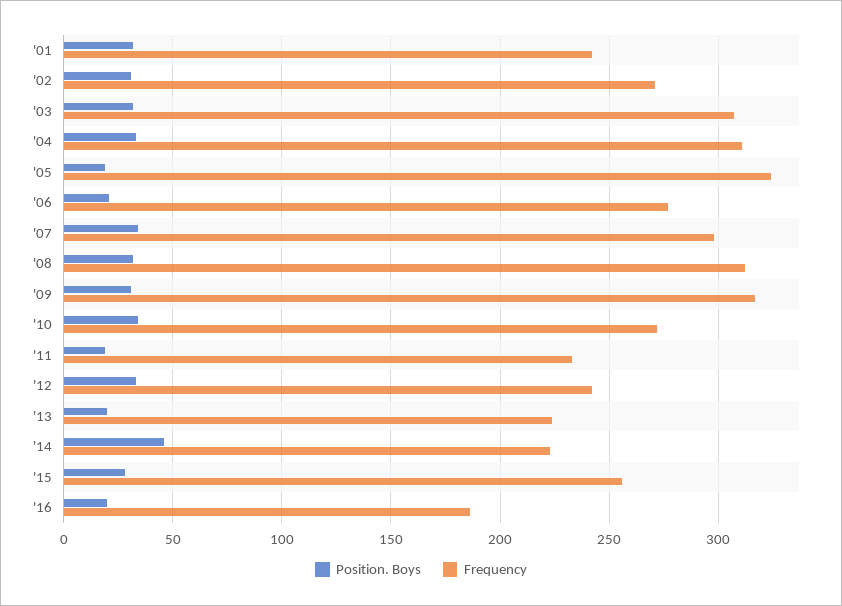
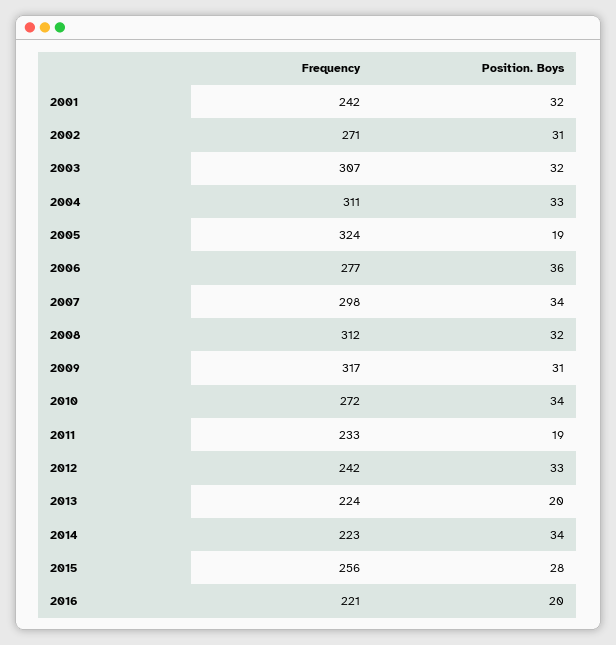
  {
    "Position. Boys": {
      "'01": 32,
      "'02": 31,
      "'03": 32,
      "'04": 33,
      "'05": 19,
-     "'06": 20,
+     "'06": 36,
      "'07": 34,
      "'08": 32,
      "'09": 31,
      "'10": 34,
      "'11": 19,
      "'12": 33,
      "'13": 20,
-     "'14": 45,
+     "'14": 34,
      "'15": 28,
      "'16": 20
    },
    "Frequency": {
      "'01": 242,
      "'02": 271,
      "'03": 307,
      "'04": 311,
      "'05": 324,
      "'06": 277,
      "'07": 298,
      "'08": 312,
      "'09": 317,
      "'10": 272,
      "'11": 233,
      "'12": 242,
      "'13": 224,
      "'14": 223,
      "'15": 256,
-     "'16": 185
+     "'16": 221
    }
  }

